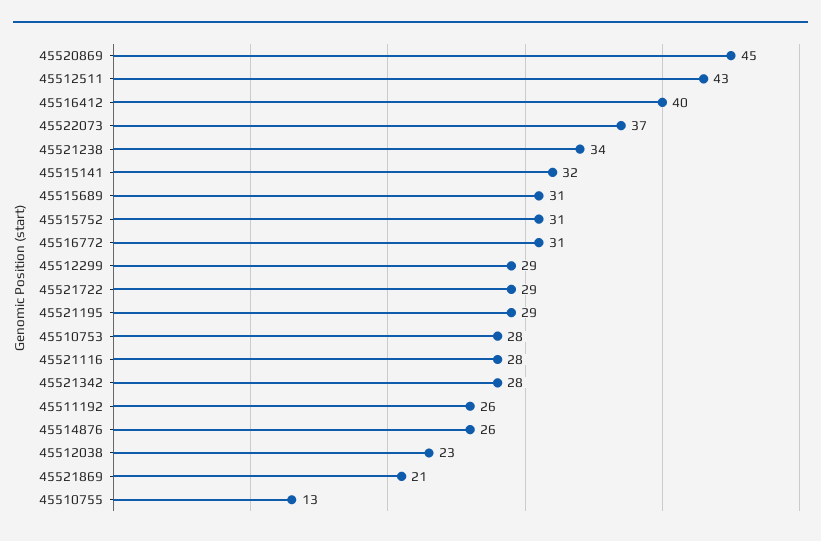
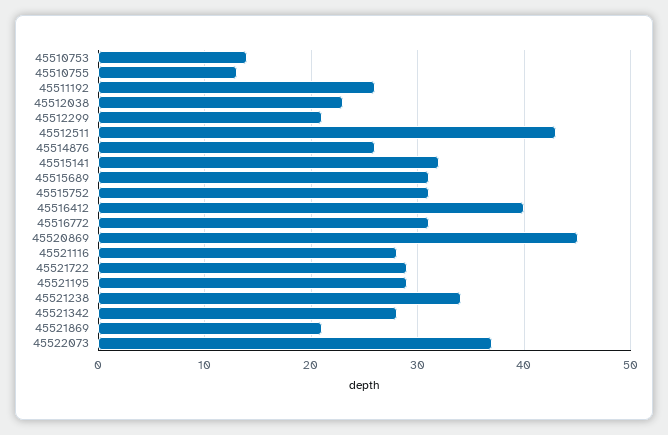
  {
    "45520869": 45,
    "45512511": 43,
    "45516412": 40,
    "45522073": 37,
    "45521238": 34,
    "45515141": 32,
    "45515689": 31,
    "45515752": 31,
    "45516772": 31,
-   "45512299": 29,
+   "45512299": 21,
    "45521722": 29,
    "45521195": 29,
-   "45510753": 28,
+   "45510753": 14,
    "45521116": 28,
    "45521342": 28,
    "45511192": 26,
    "45514876": 26,
    "45512038": 23,
    "45521869": 21,
    "45510755": 13
  }

